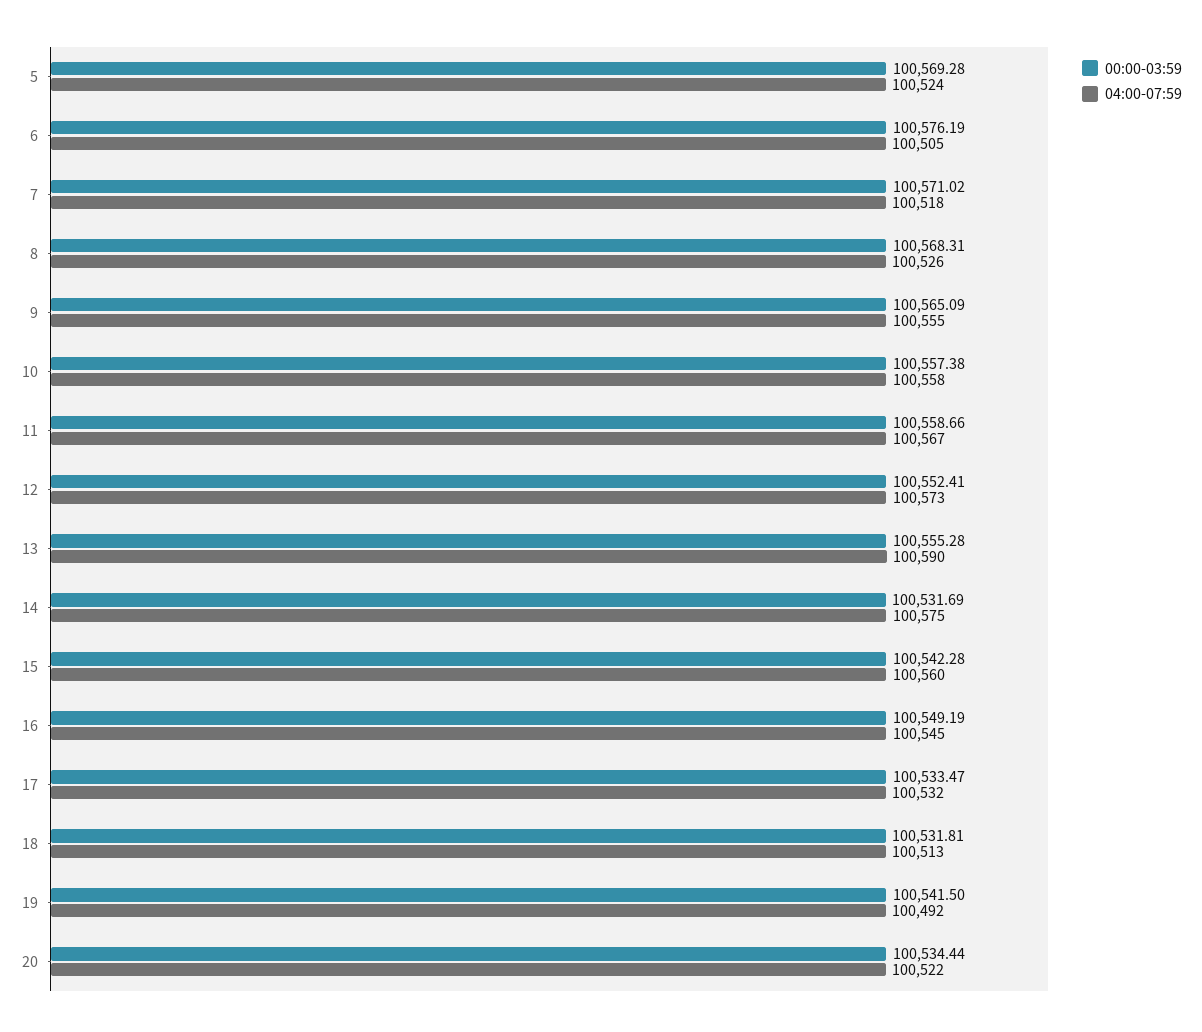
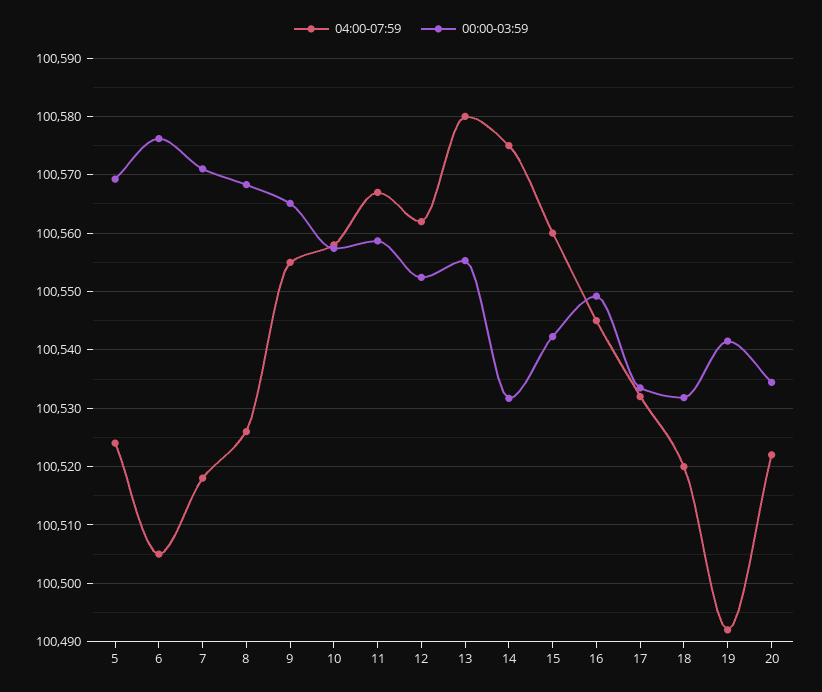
  {
    "00:00-03:59": {
      "5": 100569.28,
      "6": 100576.19,
      "7": 100571.02,
      "8": 100568.31,
      "9": 100565.09,
      "10": 100557.38,
      "11": 100558.66,
      "12": 100552.41,
      "13": 100555.28,
      "14": 100531.69,
      "15": 100542.28,
      "16": 100549.19,
      "17": 100533.47,
      "18": 100531.81,
      "19": 100541.5,
      "20": 100534.44
    },
    "04:00-07:59": {
      "5": 100524,
      "6": 100505,
      "7": 100518,
      "8": 100526,
      "9": 100555,
      "10": 100558,
      "11": 100567,
-     "12": 100573,
+     "12": 100562,
-     "13": 100590,
+     "13": 100580,
      "14": 100575,
      "15": 100560,
      "16": 100545,
      "17": 100532,
-     "18": 100513,
+     "18": 100520,
      "19": 100492,
      "20": 100522
    }
  }

